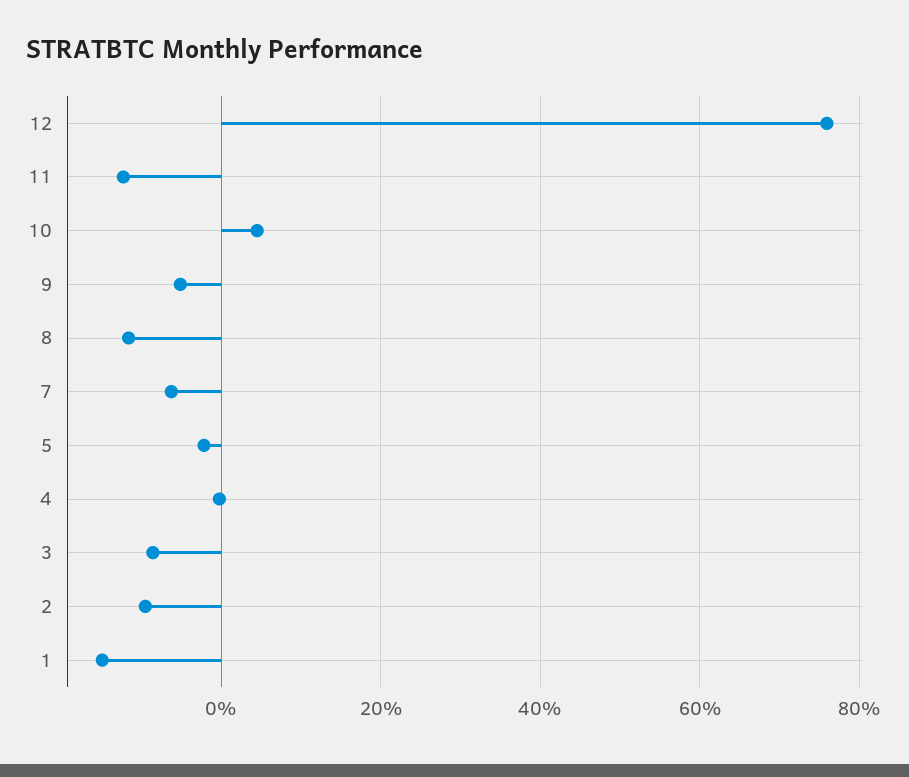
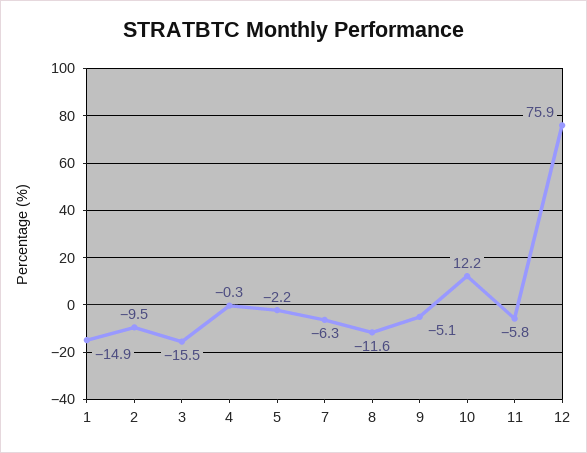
  {
    "12": 75.9,
-   "11": -12,
+   "11": -5.8,
-   "10": 4,
+   "10": 12.2,
    "9": -5.1,
    "8": -11.6,
    "7": -6.3,
    "5": -2.2,
    "4": -0.3,
-   "3": -8,
+   "3": -15.5,
    "2": -9.5,
    "1": -14.9
  }

